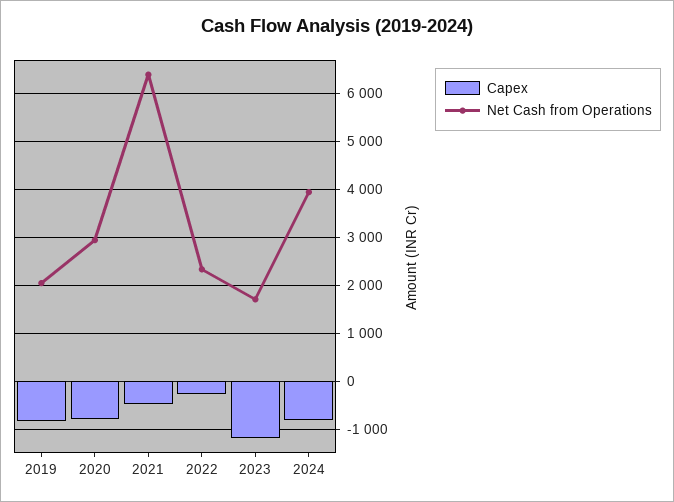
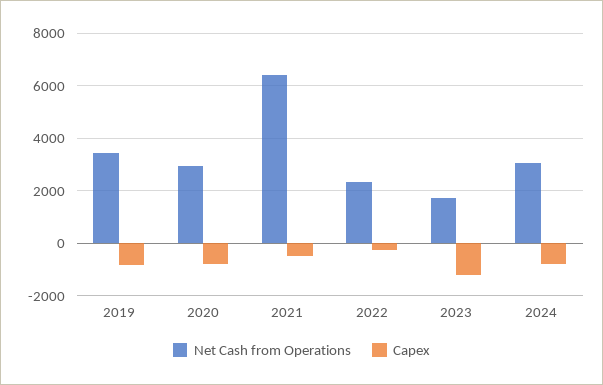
  {
    "Capex": {
      "2019": -800,
      "2020": -800,
      "2021": -400,
      "2022": -200,
      "2023": -1200,
      "2024": -800
    },
    "Net Cash from Operations": {
-     "2019": 2000,
+     "2019": 3500,
      "2020": 3000,
      "2021": 6400,
      "2022": 2400,
      "2023": 1800,
-     "2024": 4000
+     "2024": 3000
    }
  }

